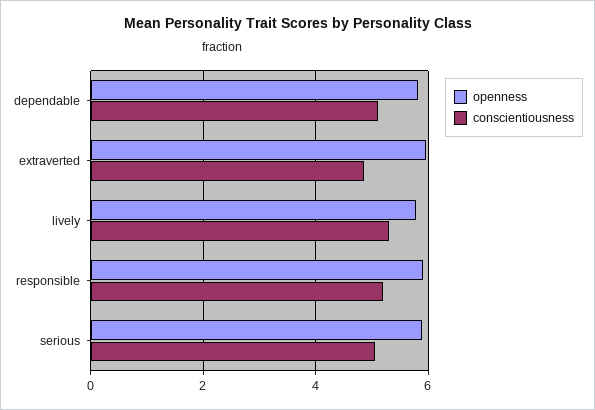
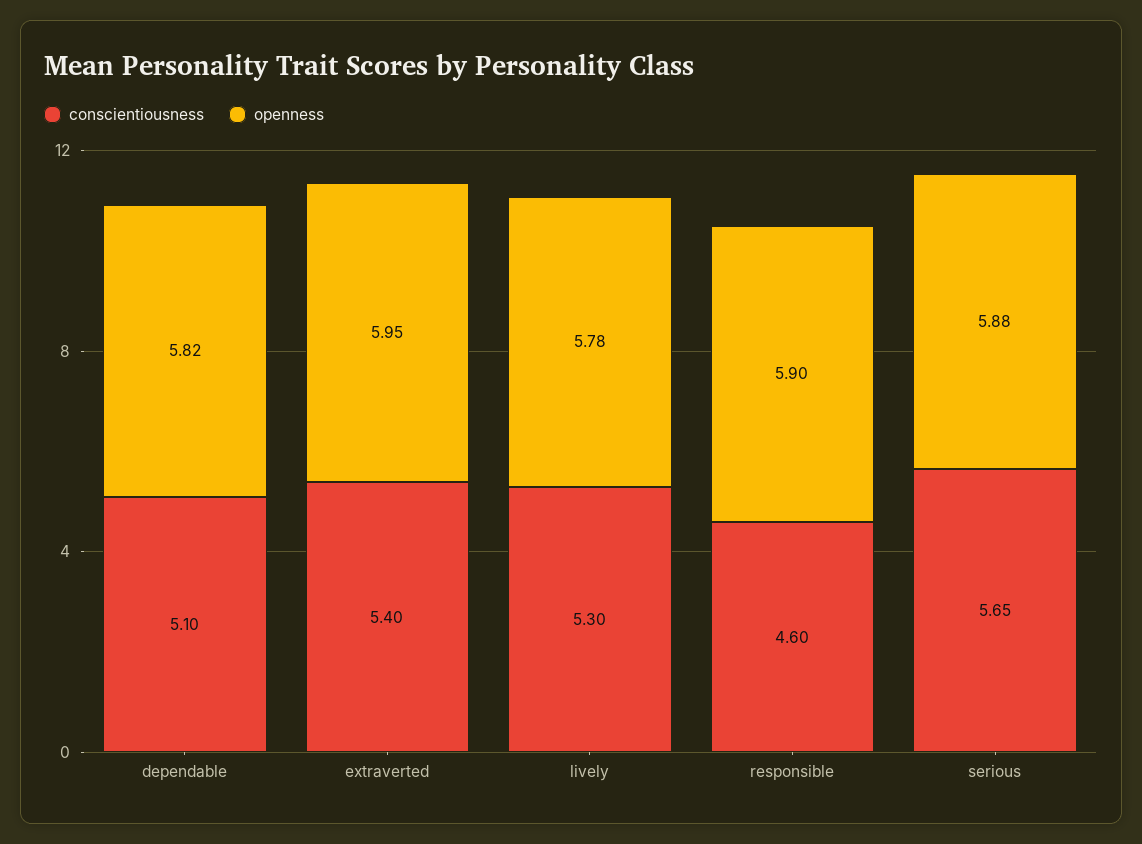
  {
    "openness": {
      "dependable": 5.82,
      "extraverted": 5.95,
      "lively": 5.78,
      "responsible": 5.9,
      "serious": 5.88
    },
    "conscientiousness": {
      "dependable": 5.1,
-     "extraverted": 4.8,
+     "extraverted": 5.4,
      "lively": 5.3,
-     "responsible": 5.2,
+     "responsible": 4.6,
-     "serious": 5
+     "serious": 5.65
    }
  }

